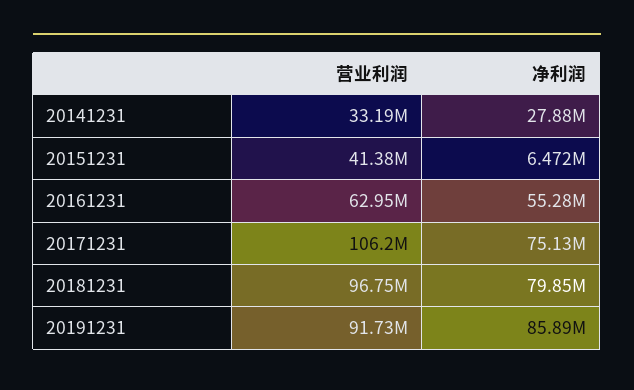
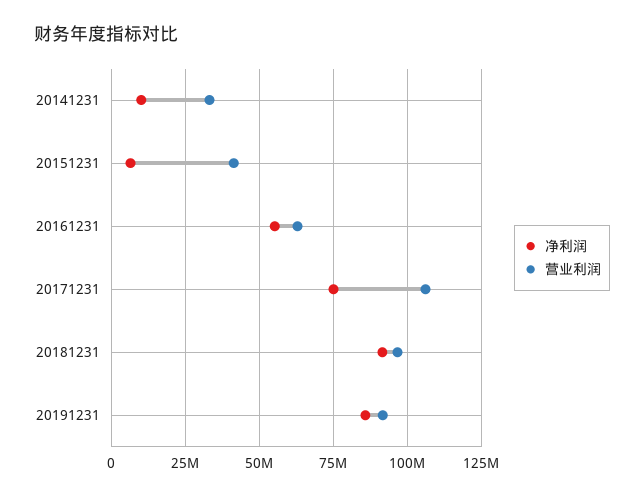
  {
    "营业利润": {
      "20141231": 33190000,
      "20151231": 41380000,
      "20161231": 62950000,
      "20171231": 106200000,
      "20181231": 96750000,
      "20191231": 91730000
    },
    "净利润": {
-     "20141231": 27880000,
+     "20141231": 10000000,
      "20151231": 6472000,
      "20161231": 55280000,
      "20171231": 75130000,
-     "20181231": 79850000,
+     "20181231": 92500000,
      "20191231": 85890000
    }
  }

